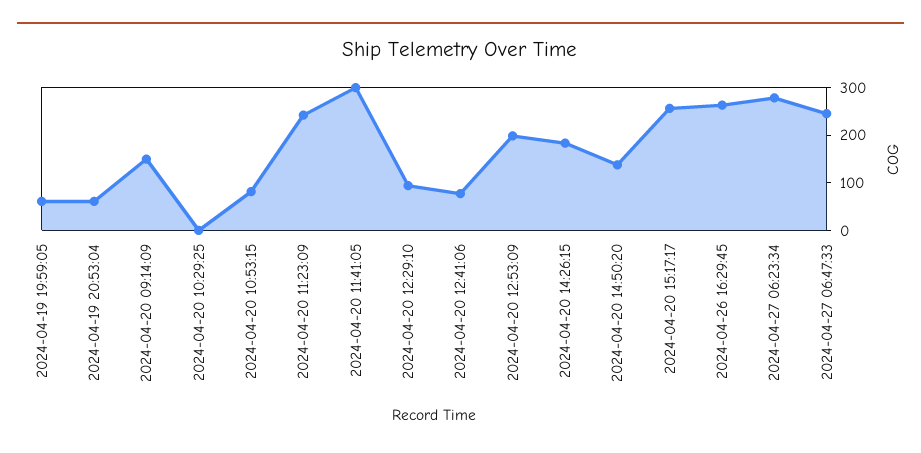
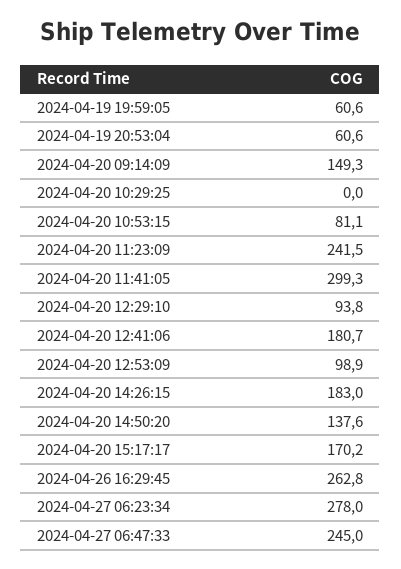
  {
    "2024-04-19 19:59:05": 60.6,
    "2024-04-19 20:53:04": 60.6,
    "2024-04-20 09:14:09": 149.3,
    "2024-04-20 10:29:25": 0,
    "2024-04-20 10:53:15": 81.1,
    "2024-04-20 11:23:09": 241.5,
    "2024-04-20 11:41:05": 299.3,
    "2024-04-20 12:29:10": 93.8,
-   "2024-04-20 12:41:06": 80,
+   "2024-04-20 12:41:06": 180.7,
-   "2024-04-20 12:53:09": 200,
+   "2024-04-20 12:53:09": 98.9,
    "2024-04-20 14:26:15": 183,
    "2024-04-20 14:50:20": 137.6,
-   "2024-04-20 15:17:17": 260,
+   "2024-04-20 15:17:17": 170.2,
    "2024-04-26 16:29:45": 262.8,
    "2024-04-27 06:23:34": 278,
    "2024-04-27 06:47:33": 245
  }

